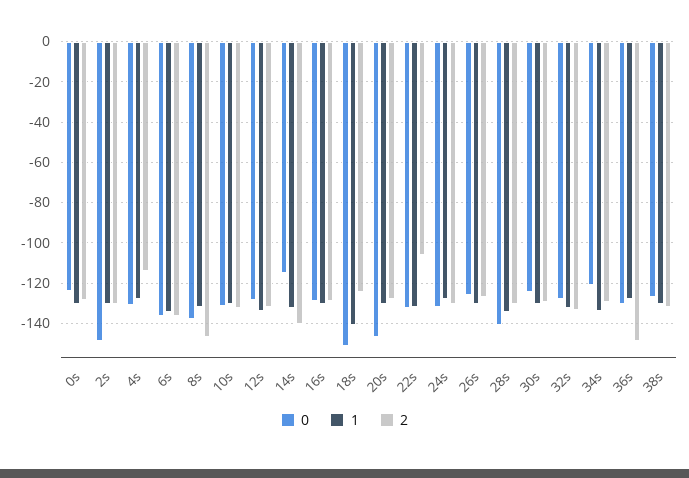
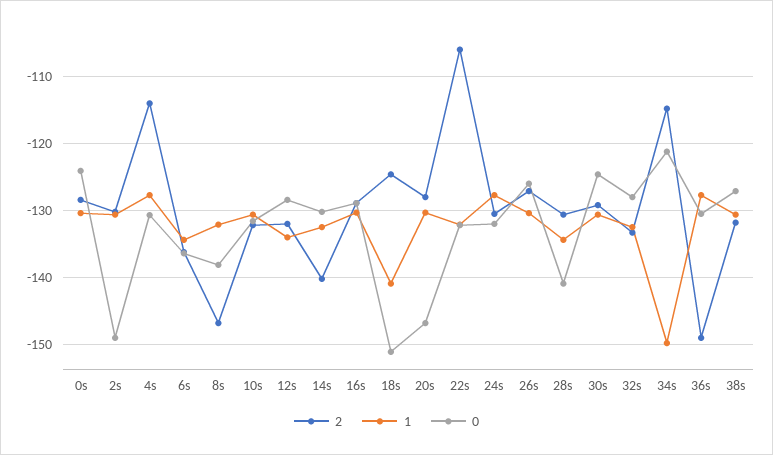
  {
    "0": {
      "0s": -124,
      "2s": -149,
      "4s": -131,
      "6s": -136,
      "8s": -138,
      "10s": -132,
      "12s": -128,
-     "14s": -115,
+     "14s": -130,
      "16s": -129,
      "18s": -151,
      "20s": -147,
      "22s": -132,
      "24s": -132,
      "26s": -126,
      "28s": -141,
      "30s": -125,
      "32s": -128,
      "34s": -121,
      "36s": -131,
      "38s": -127
    },
    "1": {
      "0s": -130,
      "2s": -131,
      "4s": -128,
      "6s": -134,
      "8s": -132,
      "10s": -131,
      "12s": -134,
      "14s": -133,
      "16s": -130,
      "18s": -141,
      "20s": -130,
      "22s": -132,
      "24s": -128,
      "26s": -130,
      "28s": -134,
      "30s": -131,
      "32s": -133,
-     "34s": -135,
+     "34s": -150,
      "36s": -128,
      "38s": -131
    },
    "2": {
      "0s": -128,
      "2s": -130,
      "4s": -114,
      "6s": -136,
      "8s": -147,
      "10s": -132,
      "12s": -132,
      "14s": -140,
      "16s": -129,
      "18s": -125,
      "20s": -128,
      "22s": -106,
      "24s": -131,
      "26s": -127,
      "28s": -131,
      "30s": -129,
      "32s": -133,
-     "34s": -130,
+     "34s": -115,
      "36s": -149,
      "38s": -132
    }
  }

